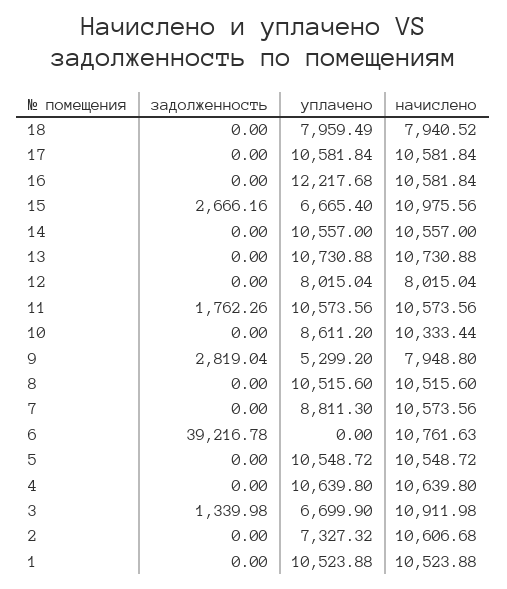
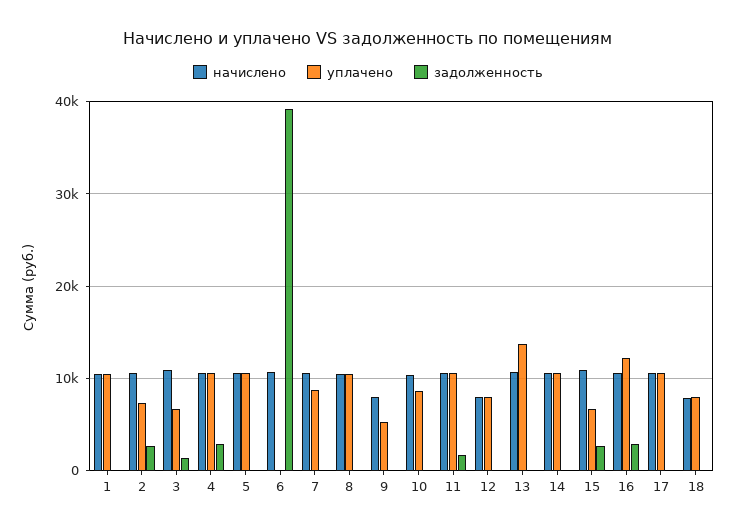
  {
    "задолженность": {
      "18": 0,
      "17": 0,
-     "16": 0,
+     "16": 3000,
      "15": 2666.16,
      "14": 0,
      "13": 0,
      "12": 0,
      "11": 1762.26,
      "10": 0,
-     "9": 2819.04,
+     "9": 0,
      "8": 0,
      "7": 0,
      "6": 39216.78,
      "5": 0,
-     "4": 0,
+     "4": 3000,
      "3": 1339.98,
-     "2": 0,
+     "2": 3000,
      "1": 0
    },
    "уплачено": {
      "18": 7959.49,
      "17": 10581.84,
      "16": 12217.68,
      "15": 6665.4,
      "14": 10557,
-     "13": 10730.88,
+     "13": 14000,
      "12": 8015.04,
      "11": 10573.56,
      "10": 8611.2,
      "9": 5299.2,
      "8": 10515.6,
      "7": 8811.3,
      "6": 0,
      "5": 10548.72,
      "4": 10639.8,
      "3": 6699.9,
      "2": 7327.32,
      "1": 10523.88
    },
    "начислено": {
      "18": 7940.52,
      "17": 10581.84,
      "16": 10581.84,
      "15": 10975.56,
      "14": 10557,
      "13": 10730.88,
      "12": 8015.04,
      "11": 10573.56,
      "10": 10333.44,
      "9": 7948.8,
      "8": 10515.6,
      "7": 10573.56,
      "6": 10761.63,
      "5": 10548.72,
      "4": 10639.8,
      "3": 10911.98,
      "2": 10606.68,
      "1": 10523.88
    }
  }

